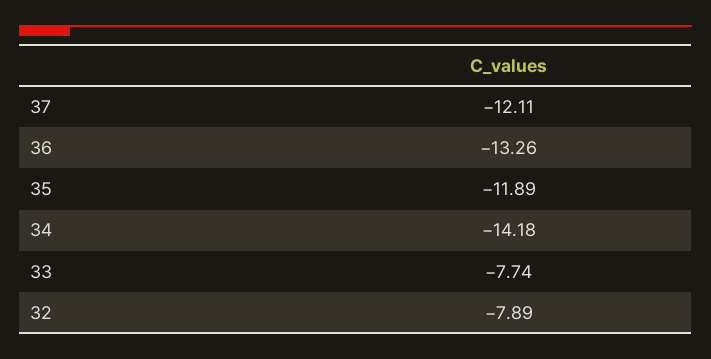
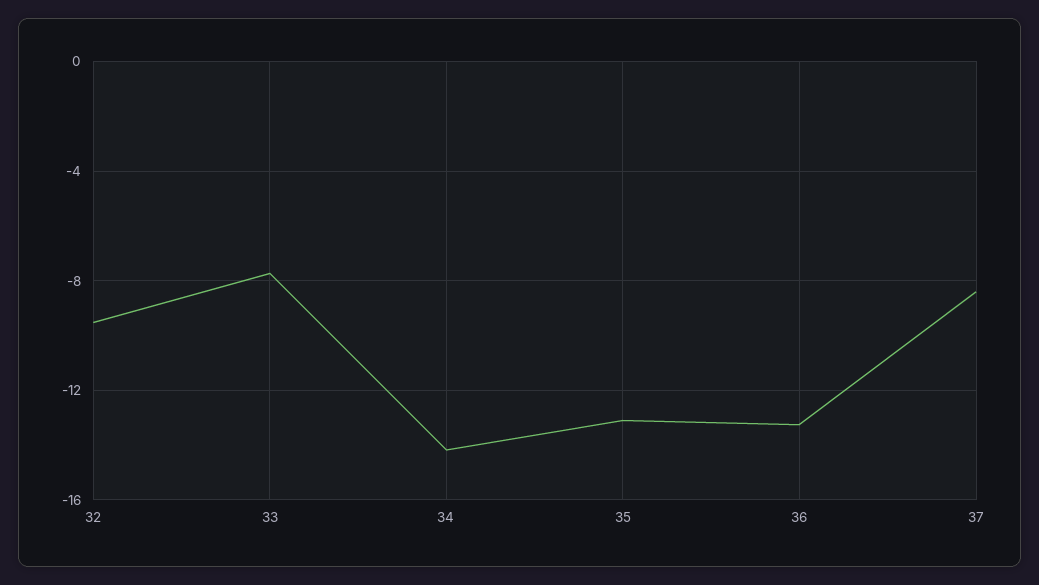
  {
-   "37": -12.11,
+   "37": -8.5,
    "36": -13.26,
-   "35": -11.89,
+   "35": -13,
    "34": -14.18,
    "33": -7.74,
-   "32": -7.89
+   "32": -9.5
  }

